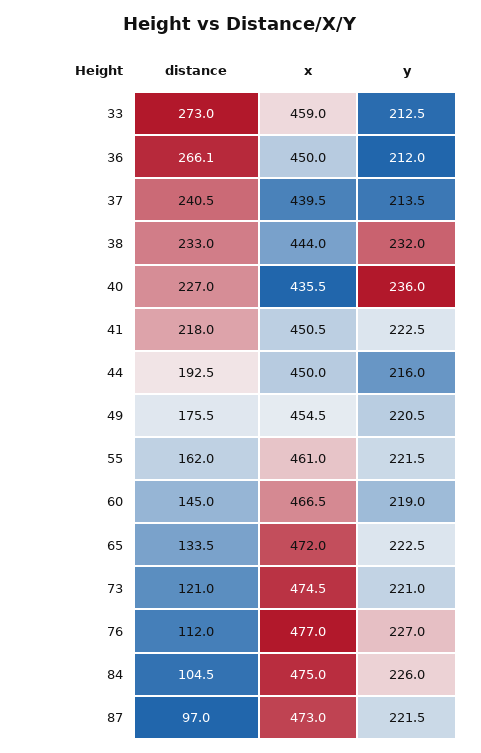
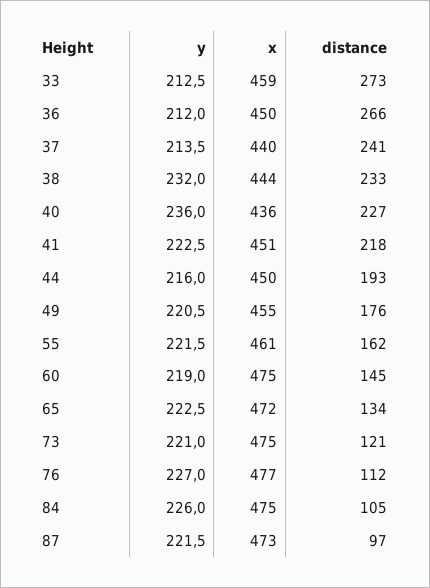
  {
    "distance": {
      "33": 273,
      "36": 266.1,
      "37": 240.5,
      "38": 233,
      "40": 227,
      "41": 218,
      "44": 192.5,
      "49": 175.5,
      "55": 162,
      "60": 145,
      "65": 133.5,
      "73": 121,
      "76": 112,
      "84": 104.5,
      "87": 97
    },
    "x": {
      "33": 459,
      "36": 450,
      "37": 439.5,
      "38": 444,
      "40": 435.5,
      "41": 450.5,
      "44": 450,
      "49": 454.5,
      "55": 461,
-     "60": 466.5,
+     "60": 475,
      "65": 472,
      "73": 474.5,
      "76": 477,
      "84": 475,
      "87": 473
    },
    "y": {
      "33": 212.5,
      "36": 212,
      "37": 213.5,
      "38": 232,
      "40": 236,
      "41": 222.5,
      "44": 216,
      "49": 220.5,
      "55": 221.5,
      "60": 219,
      "65": 222.5,
      "73": 221,
      "76": 227,
      "84": 226,
      "87": 221.5
    }
  }

